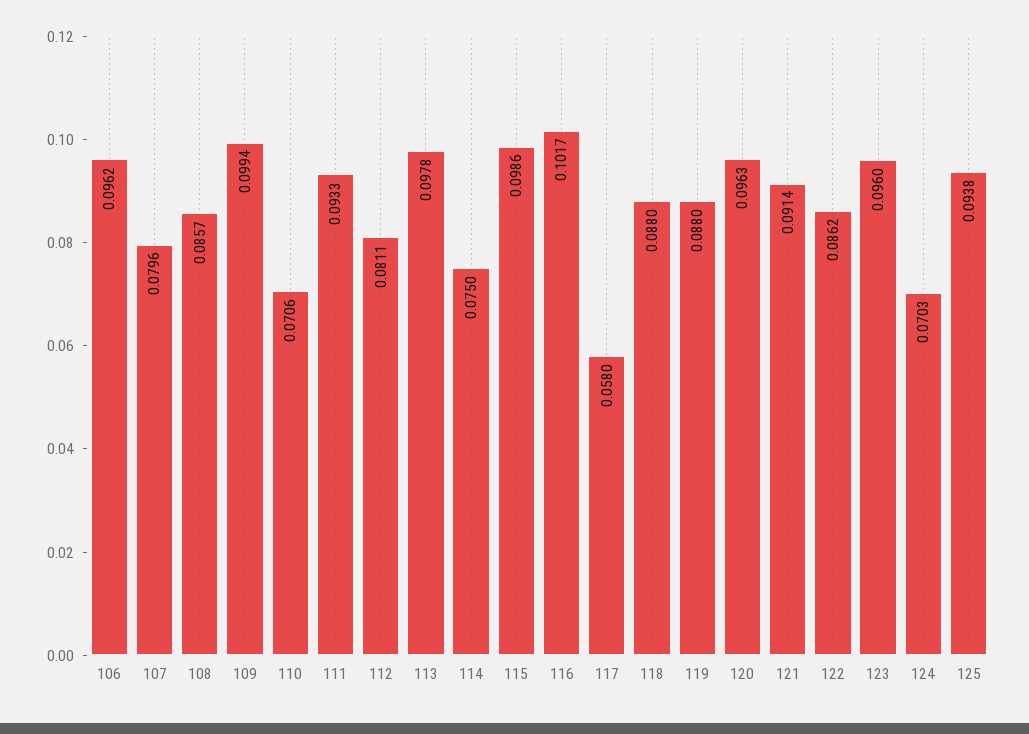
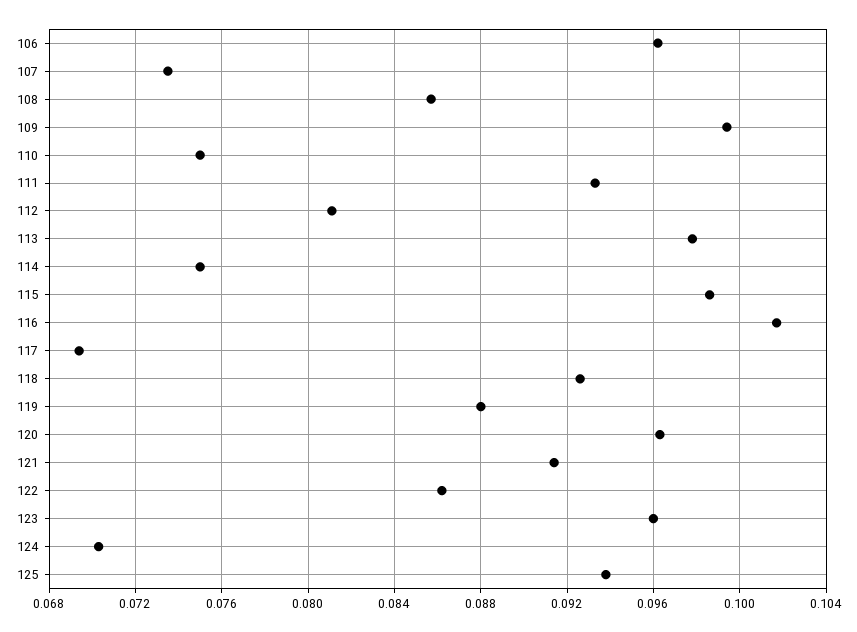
  {
    "106": 0.0962,
-   "107": 0.0796,
+   "107": 0.0735,
    "108": 0.0857,
    "109": 0.0994,
-   "110": 0.0706,
+   "110": 0.075,
    "111": 0.0933,
    "112": 0.0811,
    "113": 0.0978,
    "114": 0.075,
    "115": 0.0986,
    "116": 0.1017,
-   "117": 0.058,
+   "117": 0.0695,
-   "118": 0.088,
+   "118": 0.0925,
    "119": 0.088,
    "120": 0.0963,
    "121": 0.0914,
    "122": 0.0862,
    "123": 0.096,
    "124": 0.0703,
    "125": 0.0938
  }

